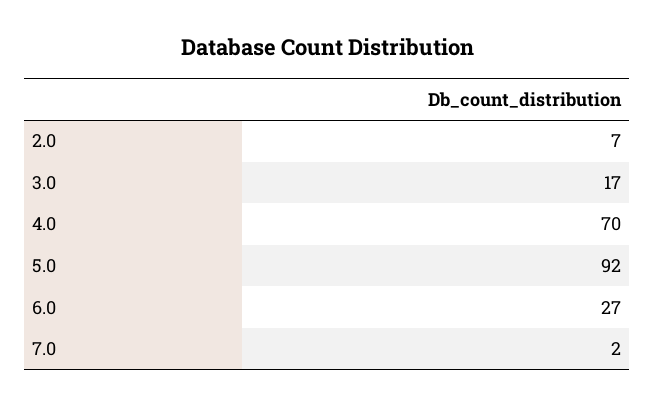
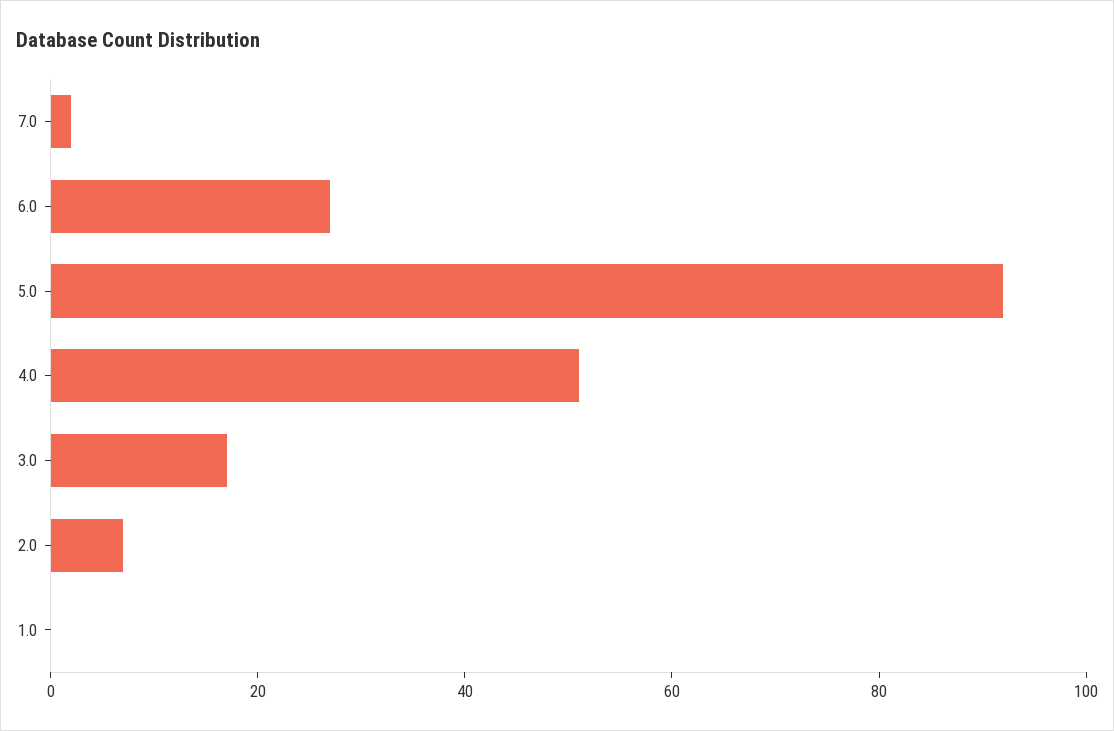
  {
    "2.0": 7,
    "3.0": 17,
-   "4.0": 70,
+   "4.0": 50,
    "5.0": 92,
    "6.0": 27,
-   "7.0": 2
+   "7.0": 2,
+   "1.0": 0
  }

